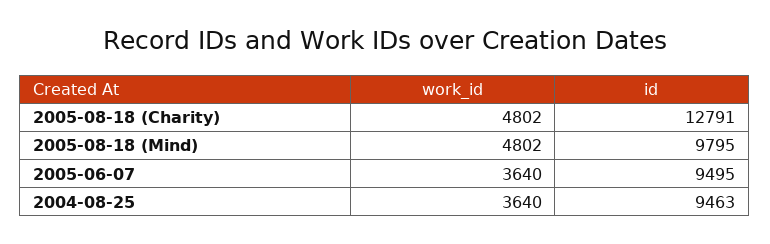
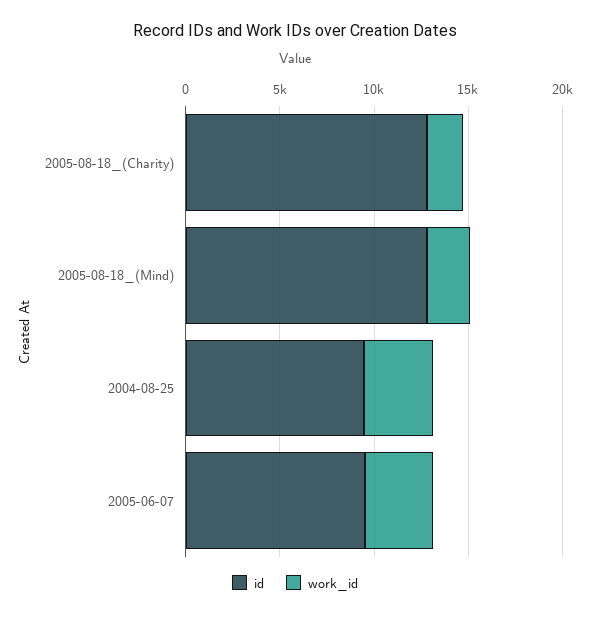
  {
    "work_id": {
-     "2005-08-18 (Charity)": 4802,
+     "2005-08-18 (Charity)": 2000,
-     "2005-08-18 (Mind)": 4802,
+     "2005-08-18 (Mind)": 2000,
      "2005-06-07": 3640,
      "2004-08-25": 3640
    },
    "id": {
      "2005-08-18 (Charity)": 12791,
-     "2005-08-18 (Mind)": 9795,
+     "2005-08-18 (Mind)": 13000,
      "2005-06-07": 9495,
      "2004-08-25": 9463
    }
  }

